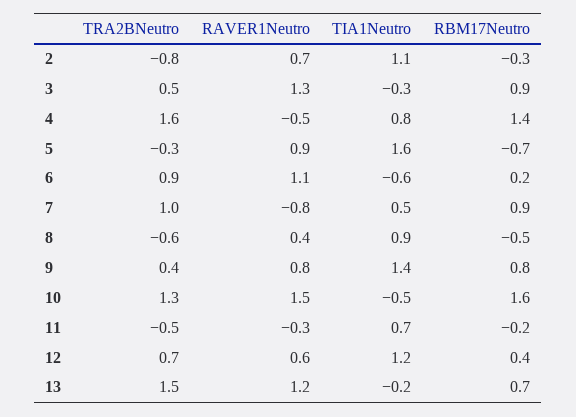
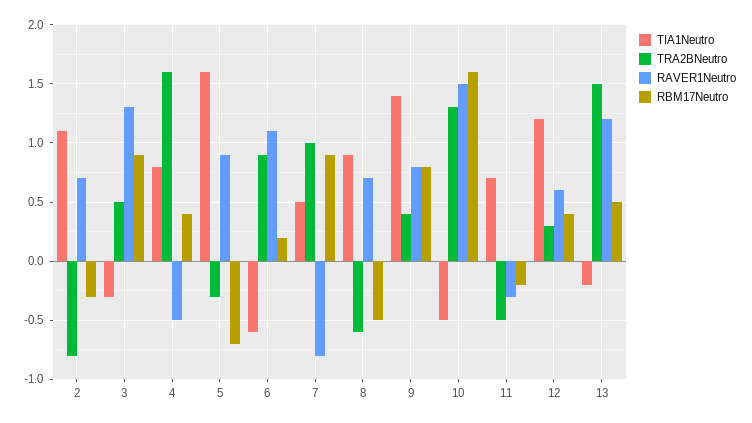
  {
    "TRA2BNeutro": {
      "2": -0.8,
      "3": 0.5,
      "4": 1.6,
      "5": -0.3,
      "6": 0.9,
      "7": 1,
      "8": -0.6,
      "9": 0.4,
      "10": 1.3,
      "11": -0.5,
-     "12": 0.7,
+     "12": 0.3,
      "13": 1.5
    },
    "RAVER1Neutro": {
      "2": 0.7,
      "3": 1.3,
      "4": -0.5,
      "5": 0.9,
      "6": 1.1,
      "7": -0.8,
-     "8": 0.4,
+     "8": 0.7,
      "9": 0.8,
      "10": 1.5,
      "11": -0.3,
      "12": 0.6,
      "13": 1.2
    },
    "TIA1Neutro": {
      "2": 1.1,
      "3": -0.3,
      "4": 0.8,
      "5": 1.6,
      "6": -0.6,
      "7": 0.5,
      "8": 0.9,
      "9": 1.4,
      "10": -0.5,
      "11": 0.7,
      "12": 1.2,
      "13": -0.2
    },
    "RBM17Neutro": {
      "2": -0.3,
      "3": 0.9,
-     "4": 1.4,
+     "4": 0.4,
      "5": -0.7,
      "6": 0.2,
      "7": 0.9,
      "8": -0.5,
      "9": 0.8,
      "10": 1.6,
      "11": -0.2,
      "12": 0.4,
-     "13": 0.7
+     "13": 0.5
    }
  }

